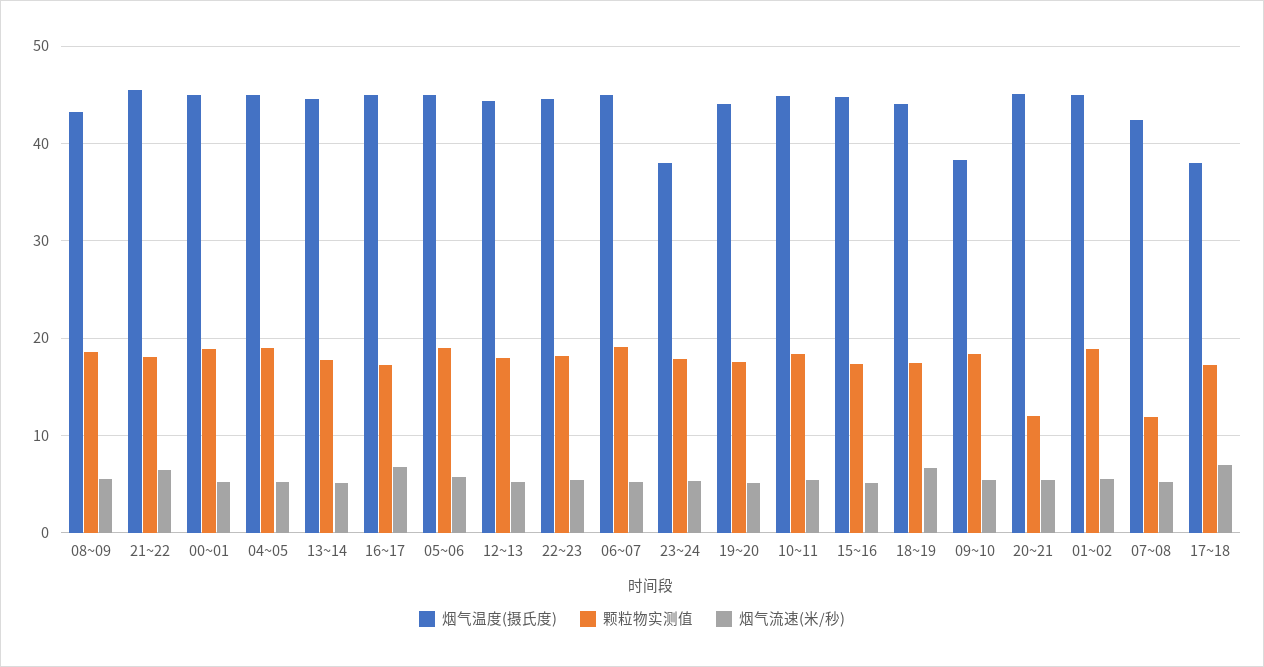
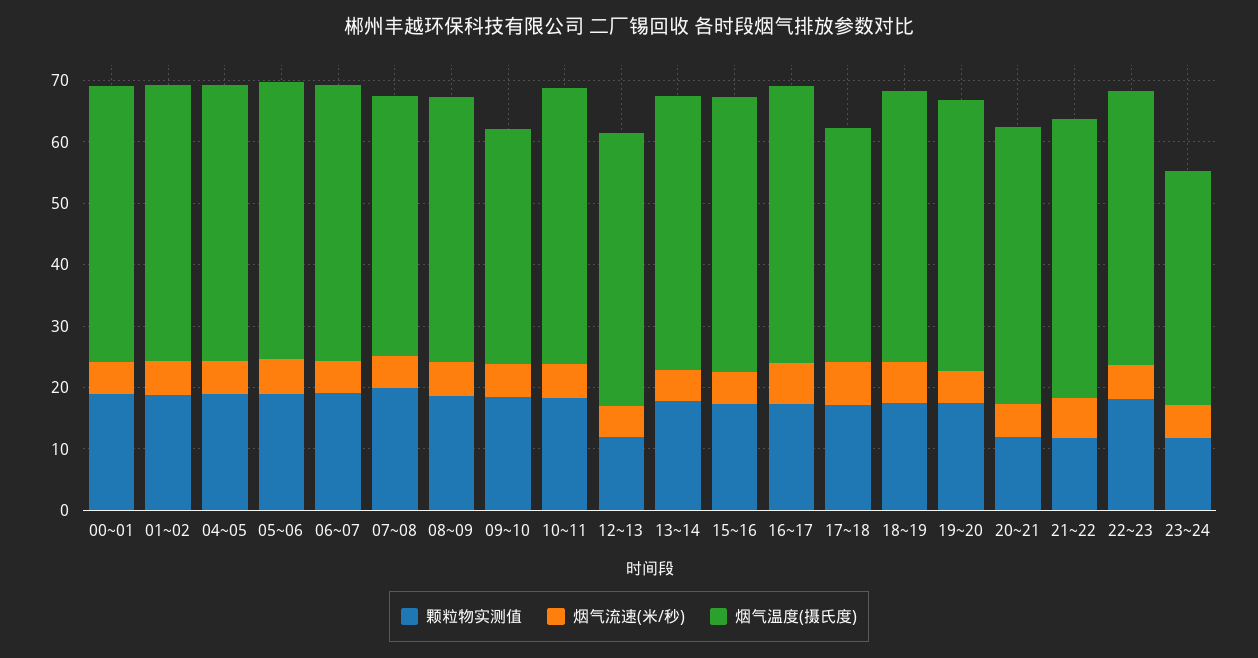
  {
    "烟气温度(摄氏度)": {
      "08~09": 43,
      "21~22": 45,
      "00~01": 45,
      "04~05": 45,
      "13~14": 45,
      "16~17": 45,
      "05~06": 45,
      "12~13": 44,
      "22~23": 45,
      "06~07": 45,
      "23~24": 38,
      "19~20": 44,
      "10~11": 45,
      "15~16": 45,
      "18~19": 44,
      "09~10": 38,
      "20~21": 45,
      "01~02": 45,
      "07~08": 42,
      "17~18": 38
    },
    "颗粒物实测值": {
      "08~09": 19,
-     "21~22": 18,
+     "21~22": 12,
      "00~01": 19,
      "04~05": 19,
      "13~14": 18,
      "16~17": 17,
      "05~06": 19,
-     "12~13": 18,
+     "12~13": 12,
      "22~23": 18,
      "06~07": 19,
-     "23~24": 18,
+     "23~24": 12,
      "19~20": 18,
      "10~11": 18,
      "15~16": 17,
      "18~19": 17,
      "09~10": 18,
      "20~21": 12,
      "01~02": 19,
-     "07~08": 12,
+     "07~08": 20,
      "17~18": 17
    },
    "烟气流速(米/秒)": {
      "08~09": 6,
      "21~22": 6,
      "00~01": 5,
      "04~05": 5,
      "13~14": 5,
      "16~17": 7,
      "05~06": 6,
      "12~13": 5,
      "22~23": 5,
      "06~07": 5,
      "23~24": 5,
      "19~20": 5,
      "10~11": 5,
      "15~16": 5,
      "18~19": 7,
      "09~10": 5,
      "20~21": 5,
      "01~02": 6,
      "07~08": 5,
      "17~18": 7
    }
  }

